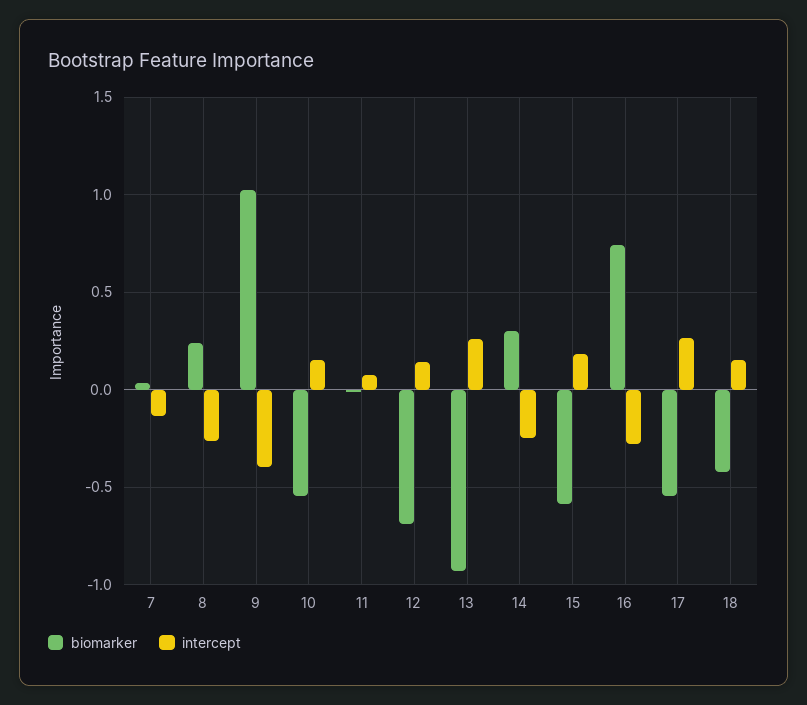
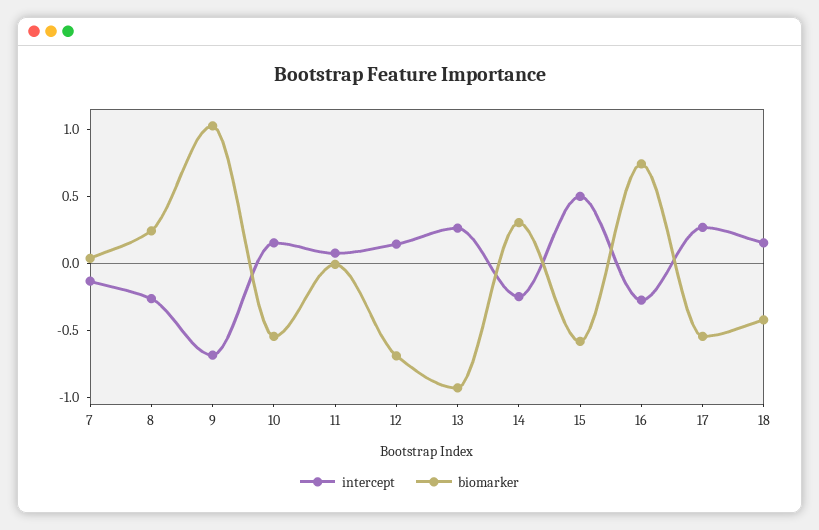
  {
    "biomarker": {
      "7": 0.05,
      "8": 0.25,
      "9": 1,
      "10": -0.55,
      "11": 0,
      "12": -0.7,
      "13": -0.95,
      "14": 0.3,
      "15": -0.6,
      "16": 0.75,
      "17": -0.55,
      "18": -0.4
    },
    "intercept": {
      "7": -0.15,
      "8": -0.25,
-     "9": -0.4,
+     "9": -0.7,
      "10": 0.15,
      "11": 0.05,
      "12": 0.15,
      "13": 0.25,
      "14": -0.25,
-     "15": 0.2,
+     "15": 0.5,
      "16": -0.3,
      "17": 0.25,
      "18": 0.15
    }
  }

